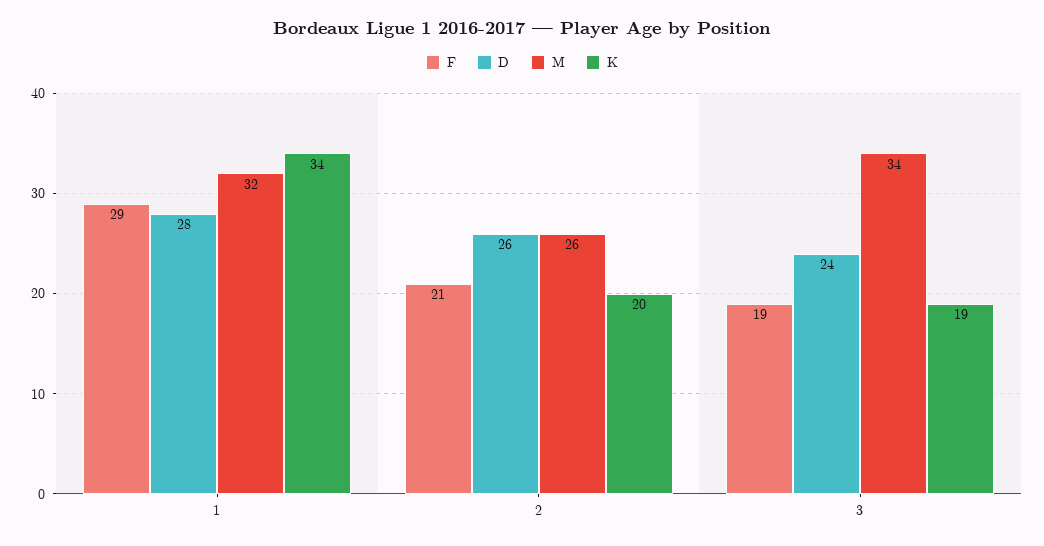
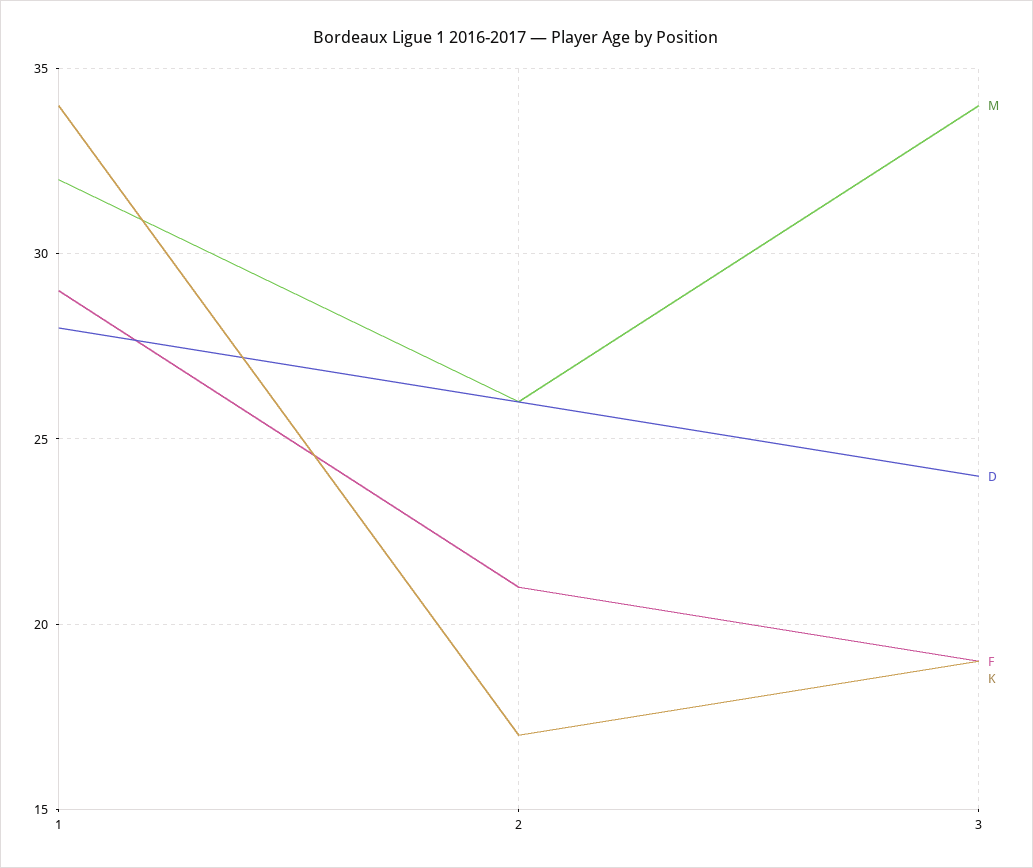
  {
    "F": {
      "1": 29,
      "2": 21,
      "3": 19
    },
    "D": {
      "1": 28,
      "2": 26,
      "3": 24
    },
    "M": {
      "1": 32,
      "2": 26,
      "3": 34
    },
    "K": {
      "1": 34,
-     "2": 20,
+     "2": 17,
      "3": 19
    }
  }

